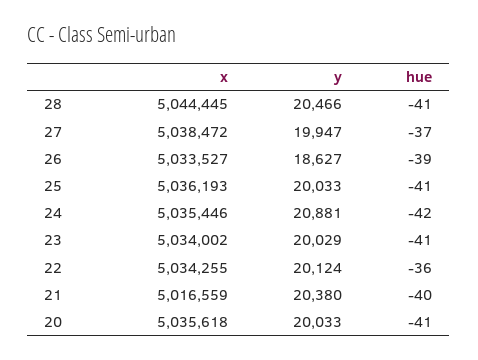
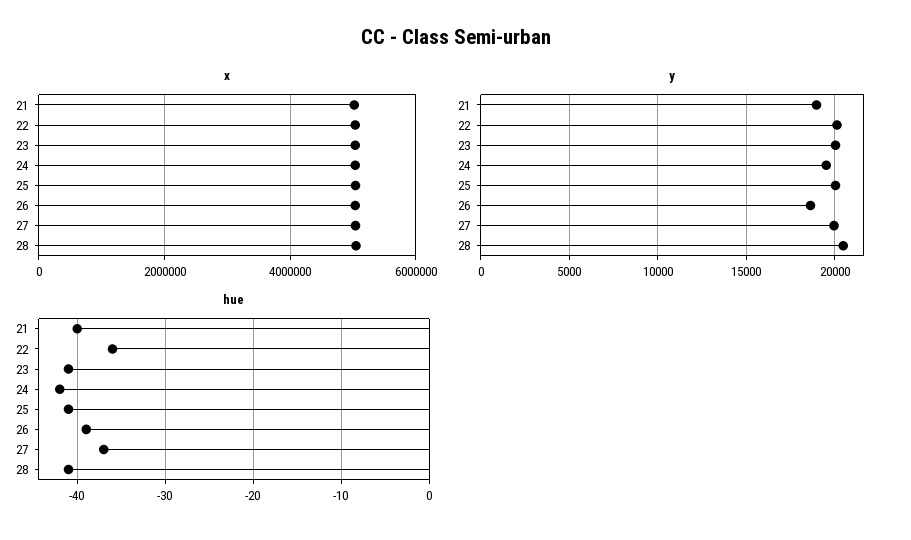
  {
    "x": {
      "28": 5044445,
      "27": 5038472,
      "26": 5033527,
      "25": 5036193,
      "24": 5035446,
      "23": 5034002,
      "22": 5034255,
-     "21": 5016559,
+     "21": 5016559
-     "20": 5035618
    },
    "y": {
      "28": 20466,
      "27": 19947,
      "26": 18627,
      "25": 20033,
-     "24": 20881,
+     "24": 19500,
      "23": 20029,
      "22": 20124,
-     "21": 20380,
+     "21": 19000
-     "20": 20033
    },
    "hue": {
      "28": -41,
      "27": -37,
      "26": -39,
      "25": -41,
      "24": -42,
      "23": -41,
      "22": -36,
-     "21": -40,
+     "21": -40
-     "20": -41
    }
  }

